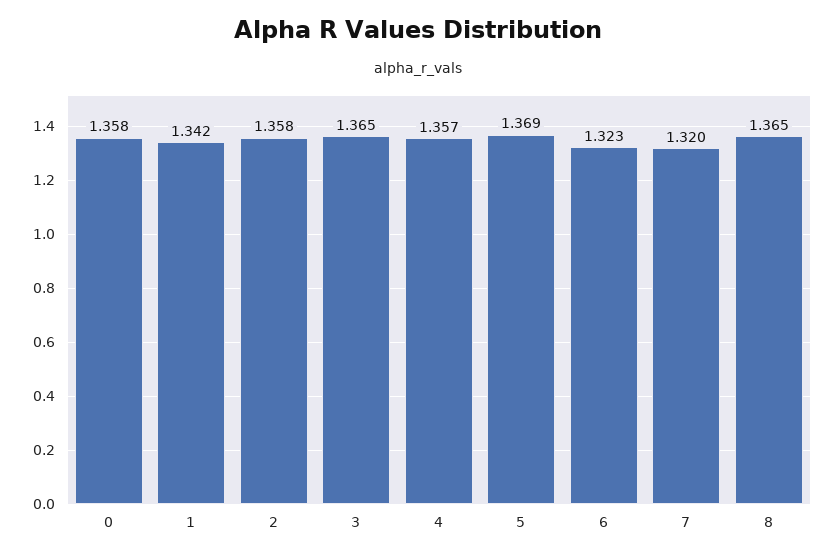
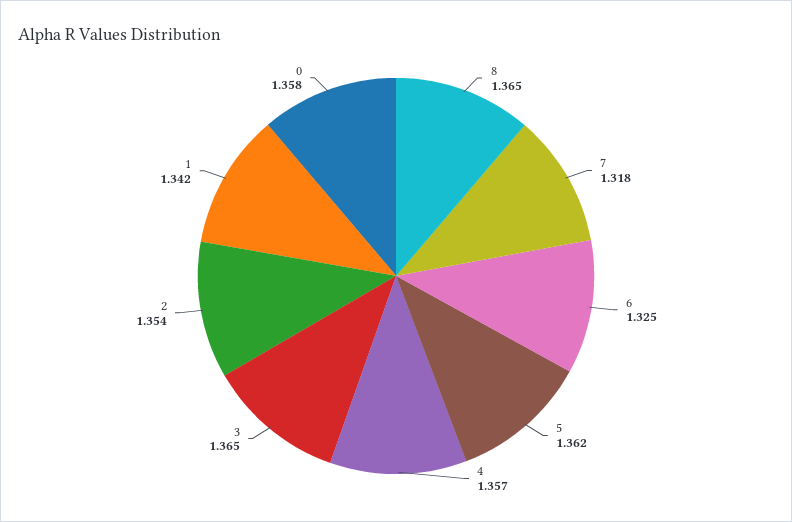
  {
    "0": 1.358,
    "1": 1.342,
-   "2": 1.358,
+   "2": 1.354,
    "3": 1.365,
    "4": 1.357,
-   "5": 1.369,
+   "5": 1.362,
-   "6": 1.323,
+   "6": 1.325,
-   "7": 1.32,
+   "7": 1.318,
    "8": 1.365
  }

